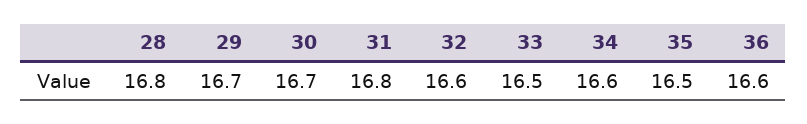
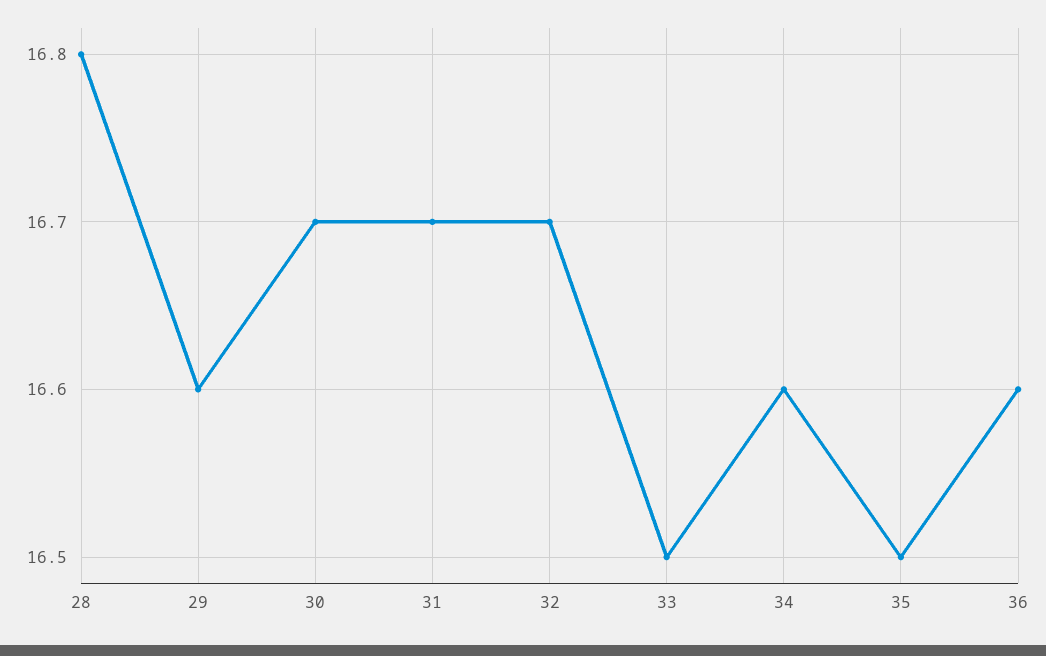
  {
    "28": 16.8,
-   "29": 16.7,
+   "29": 16.6,
    "30": 16.7,
-   "31": 16.8,
+   "31": 16.7,
-   "32": 16.6,
+   "32": 16.7,
    "33": 16.5,
    "34": 16.6,
    "35": 16.5,
    "36": 16.6
  }

